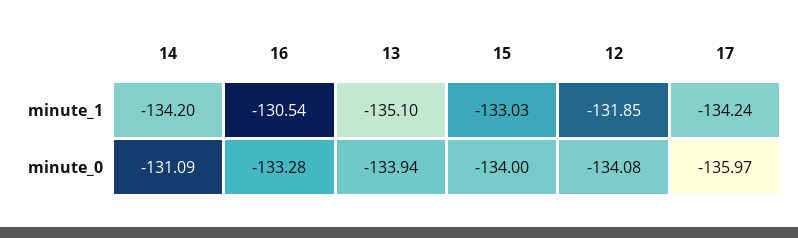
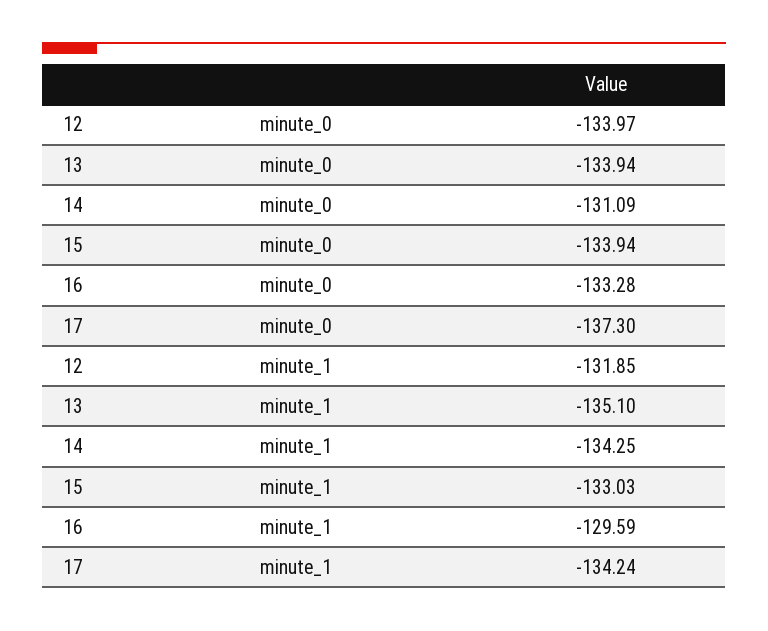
  {
    "14": {
-     "minute_1": -134.2,
+     "minute_1": -134.25,
      "minute_0": -131.09
    },
    "16": {
-     "minute_1": -130.54,
+     "minute_1": -129.59,
      "minute_0": -133.28
    },
    "13": {
      "minute_1": -135.1,
      "minute_0": -133.94
    },
    "15": {
      "minute_1": -133.03,
-     "minute_0": -134
+     "minute_0": -133.94
    },
    "12": {
      "minute_1": -131.85,
-     "minute_0": -134.08
+     "minute_0": -133.97
    },
    "17": {
      "minute_1": -134.24,
-     "minute_0": -135.97
+     "minute_0": -137.3
    }
  }

